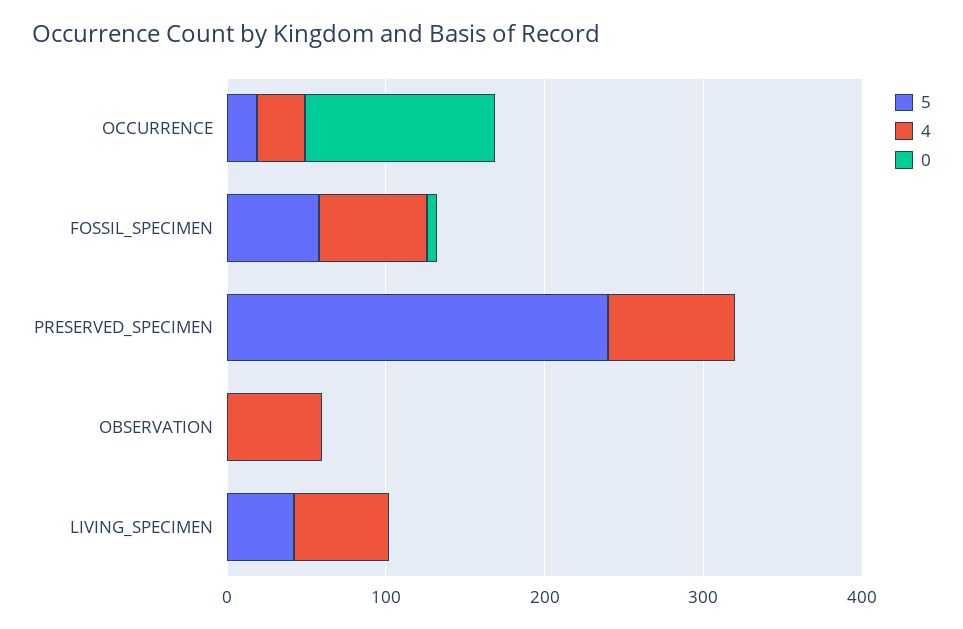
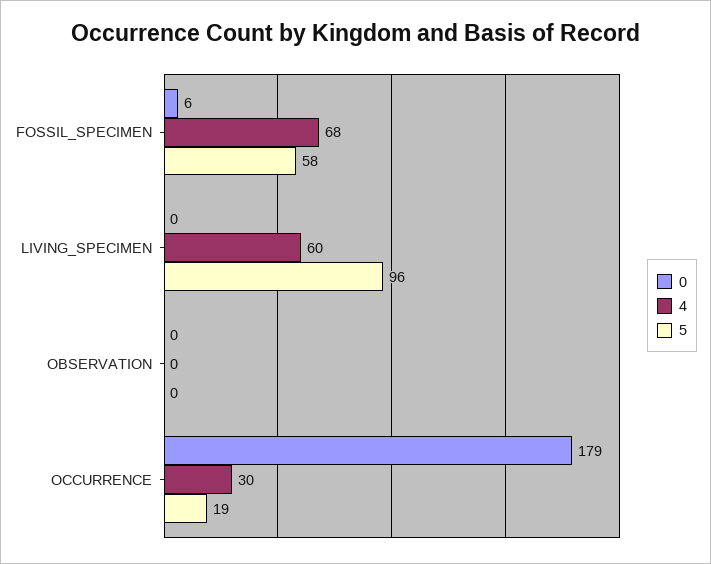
  {
    "5": {
      "OCCURRENCE": 19,
      "FOSSIL_SPECIMEN": 58,
-     "PRESERVED_SPECIMEN": 240,
      "OBSERVATION": 0,
-     "LIVING_SPECIMEN": 40
+     "LIVING_SPECIMEN": 96
    },
    "4": {
      "OCCURRENCE": 30,
      "FOSSIL_SPECIMEN": 68,
-     "PRESERVED_SPECIMEN": 80,
-     "OBSERVATION": 60,
+     "OBSERVATION": 0,
      "LIVING_SPECIMEN": 60
    },
    "0": {
-     "OCCURRENCE": 120,
+     "OCCURRENCE": 179,
      "FOSSIL_SPECIMEN": 6,
-     "PRESERVED_SPECIMEN": 0,
      "OBSERVATION": 0,
      "LIVING_SPECIMEN": 0
    }
  }

